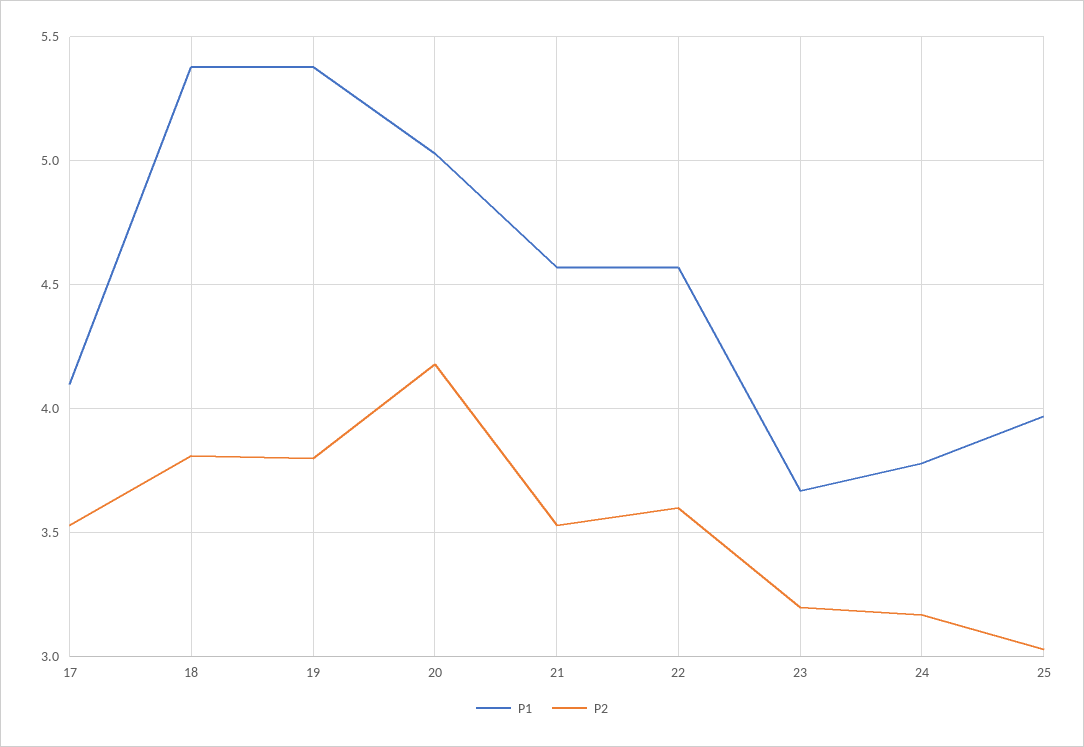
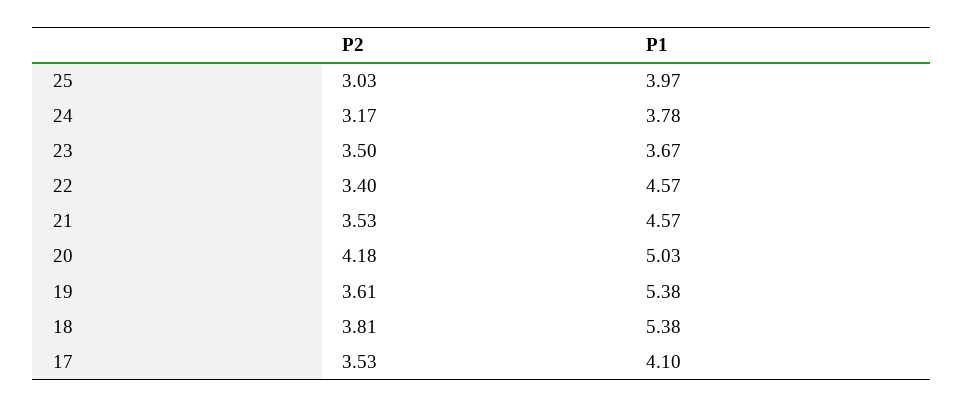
  {
    "P1": {
      "17": 4.1,
      "18": 5.38,
      "19": 5.38,
      "20": 5.03,
      "21": 4.57,
      "22": 4.57,
      "23": 3.67,
      "24": 3.78,
      "25": 3.97
    },
    "P2": {
      "17": 3.53,
      "18": 3.81,
-     "19": 3.8,
+     "19": 3.61,
      "20": 4.18,
      "21": 3.53,
-     "22": 3.6,
+     "22": 3.4,
-     "23": 3.2,
+     "23": 3.5,
      "24": 3.17,
      "25": 3.03
    }
  }

